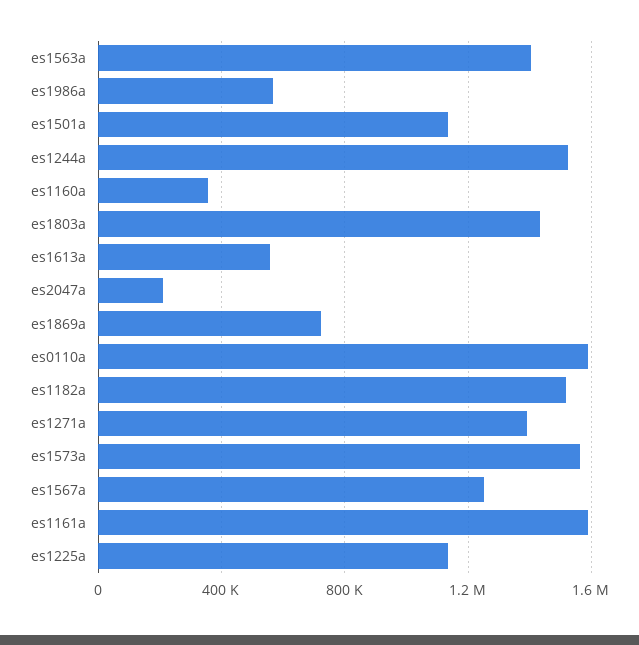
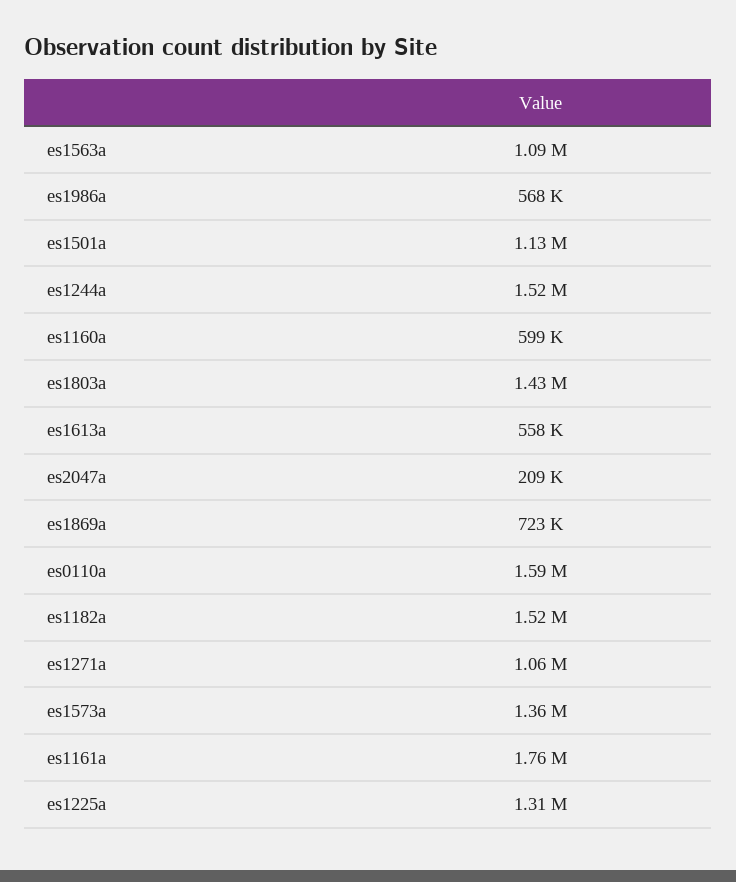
  {
-   "es1563a": 1400000,
+   "es1563a": 1090000,
    "es1986a": 568000,
    "es1501a": 1130000,
    "es1244a": 1520000,
-   "es1160a": 350000,
+   "es1160a": 599000,
    "es1803a": 1430000,
    "es1613a": 558000,
    "es2047a": 209000,
    "es1869a": 723000,
    "es0110a": 1590000,
    "es1182a": 1520000,
-   "es1271a": 1400000,
+   "es1271a": 1060000,
-   "es1573a": 1550000,
+   "es1573a": 1360000,
-   "es1567a": 1250000,
-   "es1161a": 1600000,
+   "es1161a": 1760000,
-   "es1225a": 1150000
+   "es1225a": 1310000
  }

